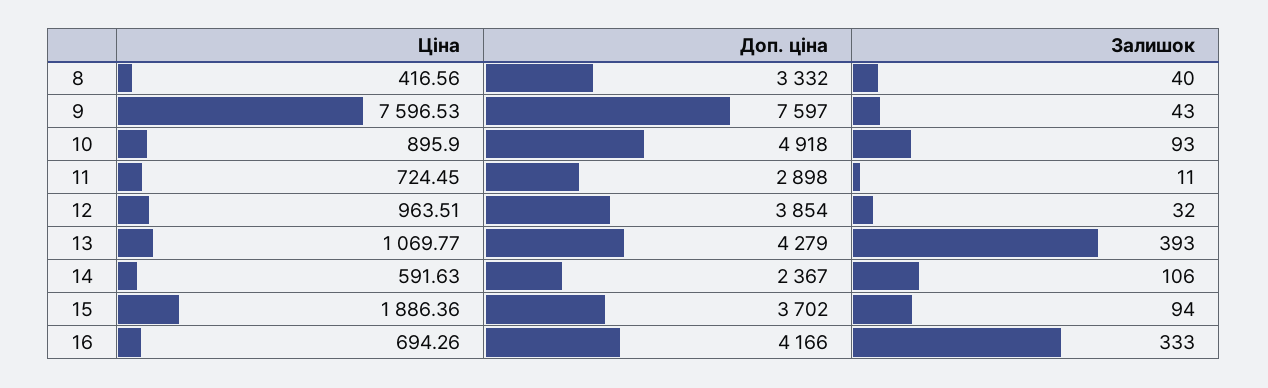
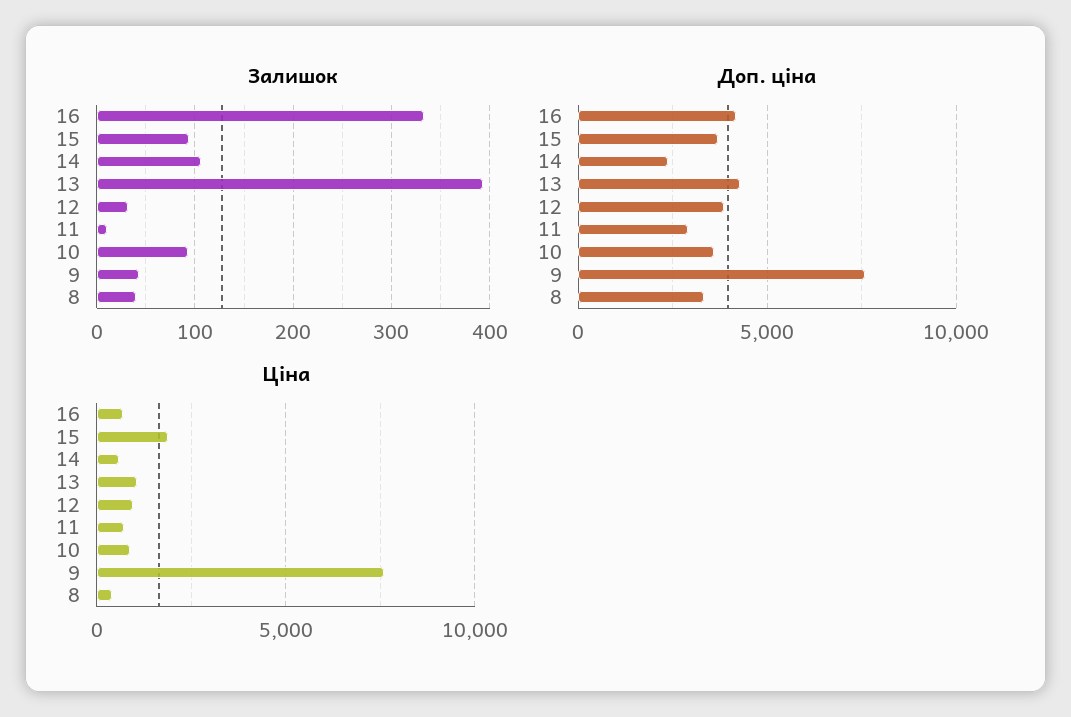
  {
    "Ціна": {
      "8": 416.56,
      "9": 7596.53,
      "10": 895.9,
      "11": 724.45,
      "12": 963.51,
      "13": 1069.77,
      "14": 591.63,
      "15": 1886.36,
      "16": 694.26
    },
    "Доп. ціна": {
      "8": 3332,
      "9": 7597,
-     "10": 4918,
+     "10": 3500,
      "11": 2898,
      "12": 3854,
      "13": 4279,
      "14": 2367,
      "15": 3702,
      "16": 4166
    },
    "Залишок": {
      "8": 40,
      "9": 43,
      "10": 93,
      "11": 11,
      "12": 32,
      "13": 393,
      "14": 106,
      "15": 94,
      "16": 333
    }
  }

